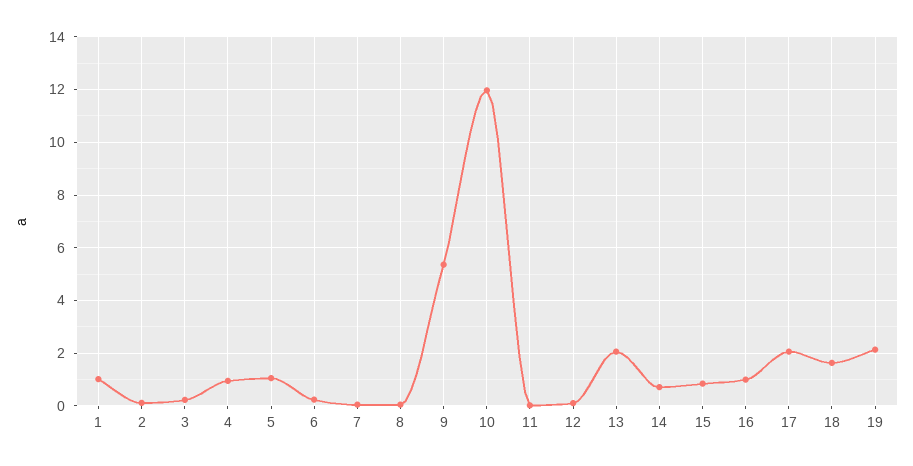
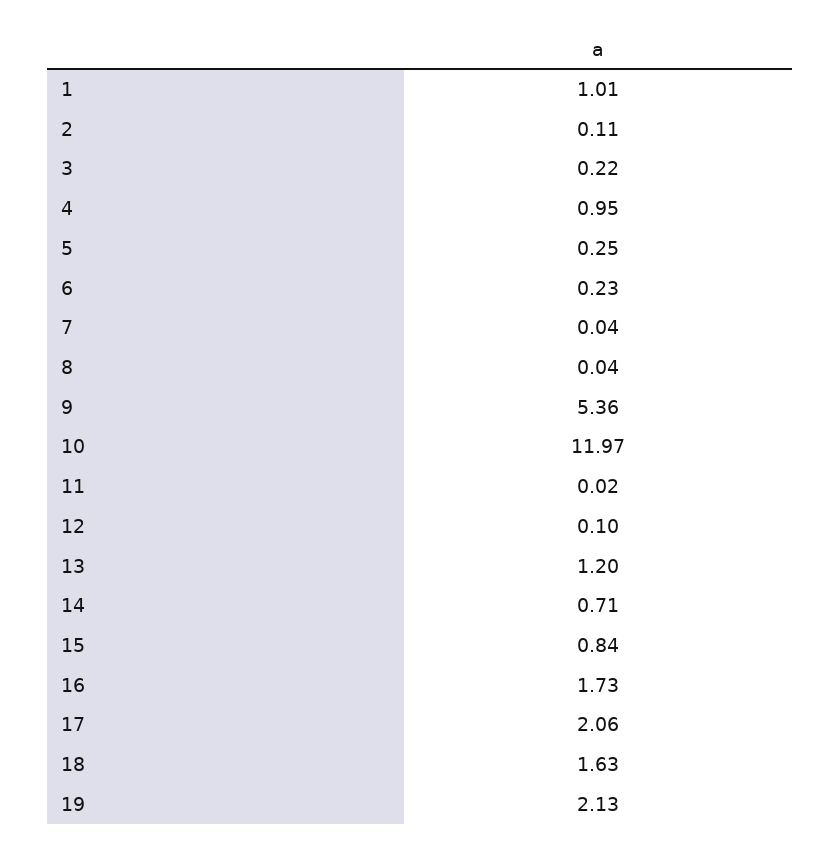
  {
    "1": 1.01,
    "2": 0.11,
    "3": 0.22,
    "4": 0.95,
-   "5": 1,
+   "5": 0.25,
    "6": 0.23,
    "7": 0.04,
    "8": 0.04,
    "9": 5.36,
    "10": 11.97,
    "11": 0.02,
    "12": 0.1,
-   "13": 2,
+   "13": 1.2,
    "14": 0.71,
    "15": 0.84,
-   "16": 1,
+   "16": 1.73,
    "17": 2.06,
    "18": 1.63,
    "19": 2.13
  }

